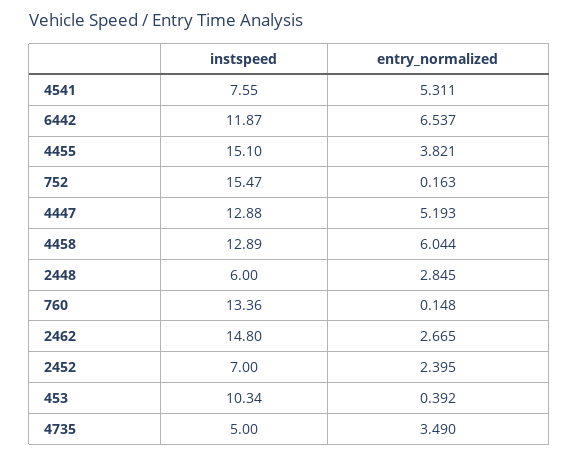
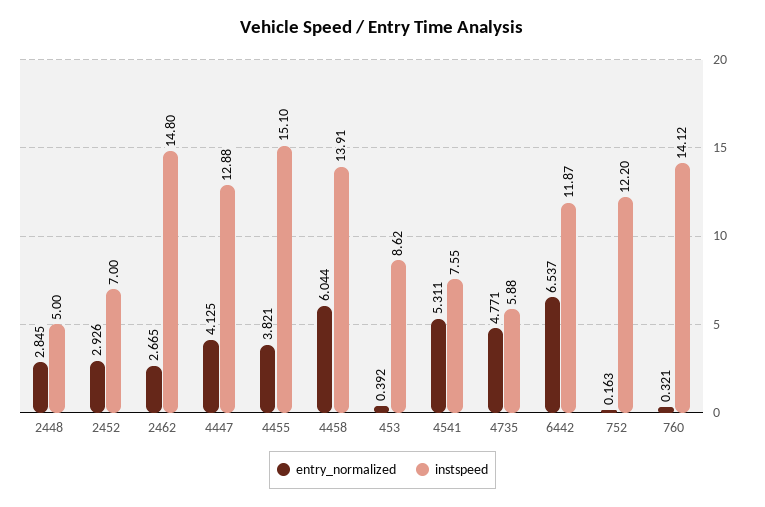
  {
    "instspeed": {
      "4541": 7.55,
      "6442": 11.87,
      "4455": 15.1,
-     "752": 15.47,
+     "752": 12.2,
      "4447": 12.88,
-     "4458": 12.89,
+     "4458": 13.91,
-     "2448": 6,
+     "2448": 5,
-     "760": 13.36,
+     "760": 14.12,
      "2462": 14.8,
      "2452": 7,
-     "453": 10.34,
+     "453": 8.62,
-     "4735": 5
+     "4735": 5.88
    },
    "entry_normalized": {
      "4541": 5.311,
      "6442": 6.537,
      "4455": 3.821,
      "752": 0.163,
-     "4447": 5.193,
+     "4447": 4.125,
      "4458": 6.044,
      "2448": 2.845,
-     "760": 0.148,
+     "760": 0.321,
      "2462": 2.665,
-     "2452": 2.395,
+     "2452": 2.926,
      "453": 0.392,
-     "4735": 3.49
+     "4735": 4.771
    }
  }

